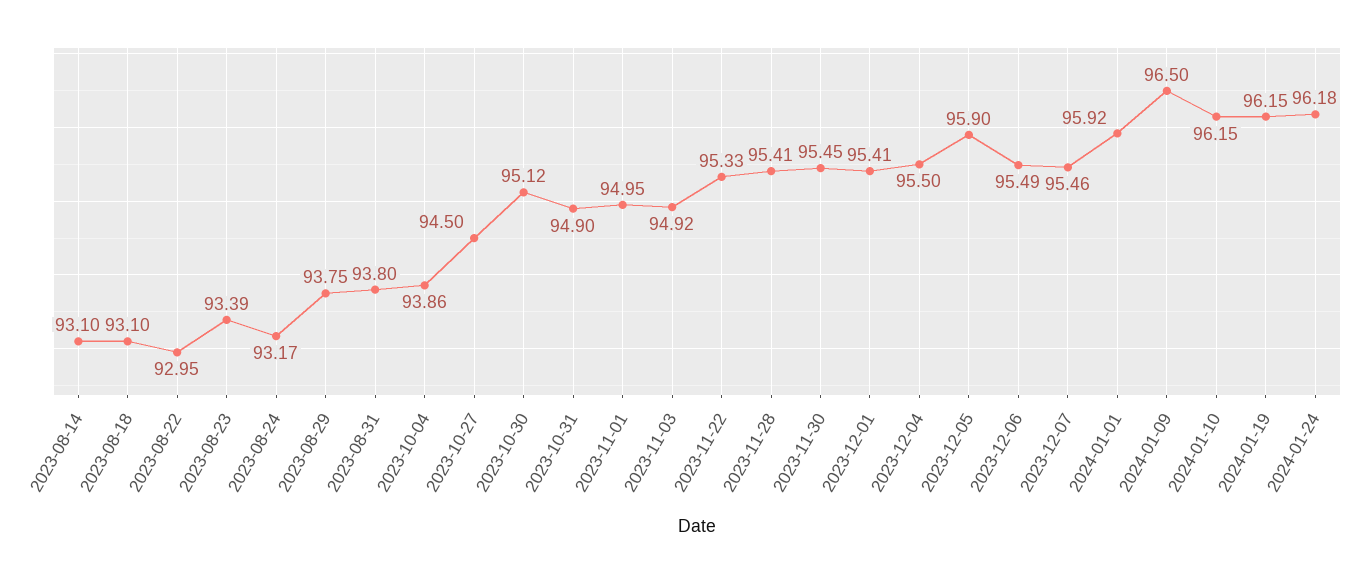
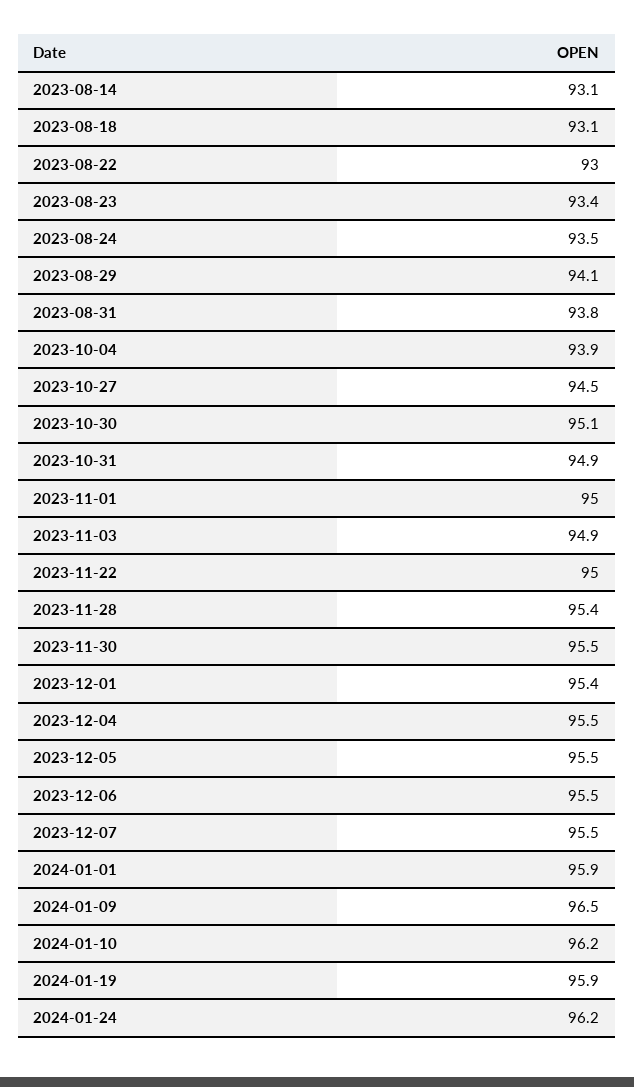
  {
    "2023-08-14": 93.1,
    "2023-08-18": 93.1,
    "2023-08-22": 92.95,
    "2023-08-23": 93.39,
-   "2023-08-24": 93.17,
+   "2023-08-24": 93.5,
-   "2023-08-29": 93.75,
+   "2023-08-29": 94.1,
    "2023-08-31": 93.8,
    "2023-10-04": 93.86,
    "2023-10-27": 94.5,
    "2023-10-30": 95.12,
    "2023-10-31": 94.9,
    "2023-11-01": 94.95,
    "2023-11-03": 94.92,
-   "2023-11-22": 95.33,
+   "2023-11-22": 95,
    "2023-11-28": 95.41,
    "2023-11-30": 95.45,
    "2023-12-01": 95.41,
    "2023-12-04": 95.5,
-   "2023-12-05": 95.9,
+   "2023-12-05": 95.5,
    "2023-12-06": 95.49,
    "2023-12-07": 95.46,
    "2024-01-01": 95.92,
    "2024-01-09": 96.5,
    "2024-01-10": 96.15,
-   "2024-01-19": 96.15,
+   "2024-01-19": 95.9,
    "2024-01-24": 96.18
  }

